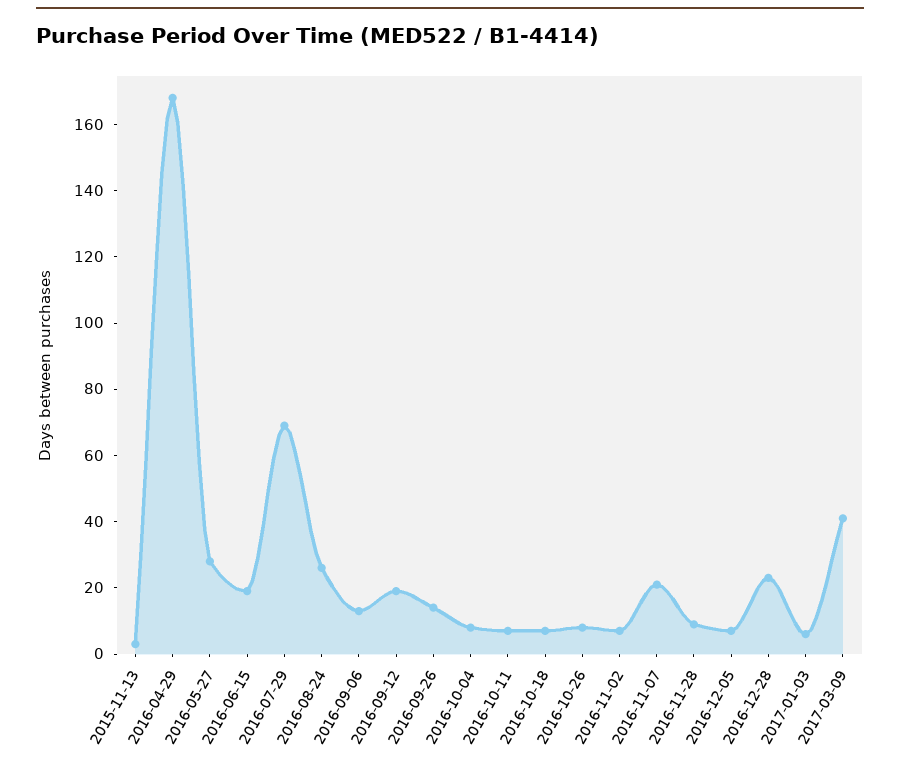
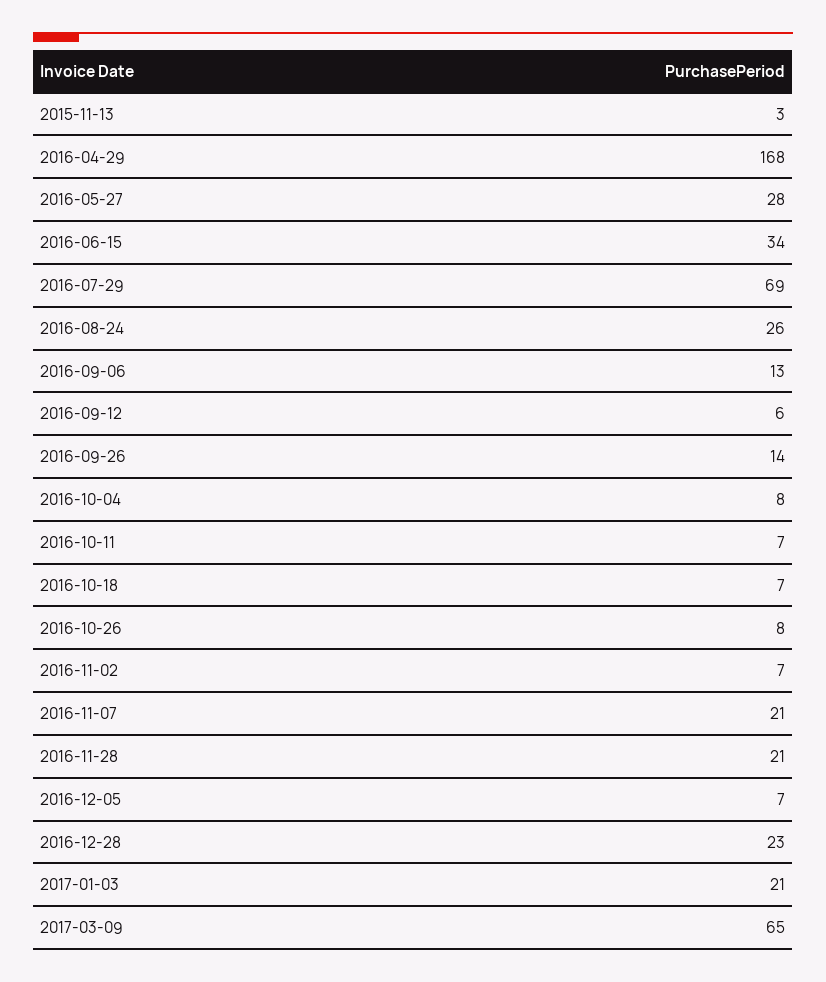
  {
    "2015-11-13": 3,
    "2016-04-29": 168,
    "2016-05-27": 28,
-   "2016-06-15": 20,
+   "2016-06-15": 34,
    "2016-07-29": 69,
    "2016-08-24": 26,
    "2016-09-06": 13,
-   "2016-09-12": 20,
+   "2016-09-12": 6,
    "2016-09-26": 14,
    "2016-10-04": 8,
    "2016-10-11": 7,
    "2016-10-18": 7,
    "2016-10-26": 8,
    "2016-11-02": 7,
    "2016-11-07": 21,
-   "2016-11-28": 10,
+   "2016-11-28": 21,
    "2016-12-05": 7,
    "2016-12-28": 23,
-   "2017-01-03": 5,
+   "2017-01-03": 21,
-   "2017-03-09": 40
+   "2017-03-09": 65
  }

